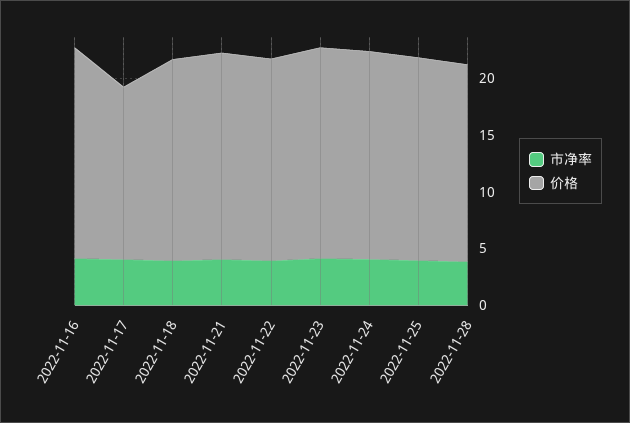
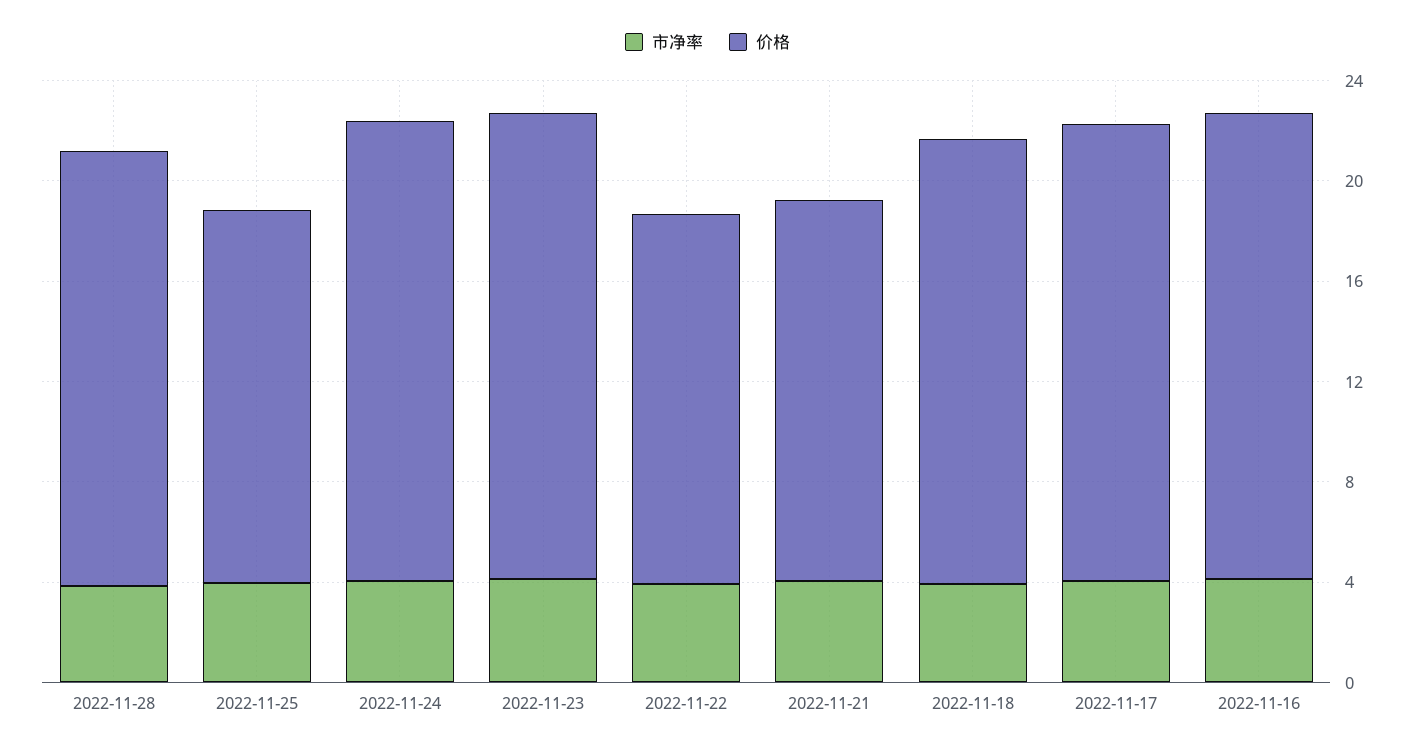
  {
    "市净率": {
      "2022-11-16": 4,
      "2022-11-17": 4,
      "2022-11-18": 4,
      "2022-11-21": 4,
      "2022-11-22": 4,
      "2022-11-23": 4,
      "2022-11-24": 4,
      "2022-11-25": 4,
      "2022-11-28": 4
    },
    "价格": {
      "2022-11-16": 19,
-     "2022-11-17": 15,
+     "2022-11-17": 18,
      "2022-11-18": 18,
-     "2022-11-21": 18,
+     "2022-11-21": 15,
-     "2022-11-22": 18,
+     "2022-11-22": 15,
      "2022-11-23": 19,
      "2022-11-24": 18,
-     "2022-11-25": 18,
+     "2022-11-25": 15,
      "2022-11-28": 17
    }
  }

